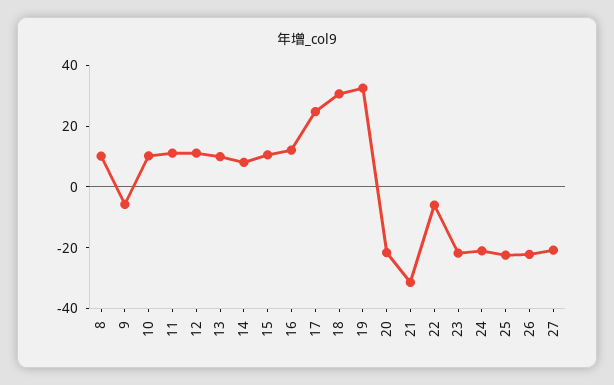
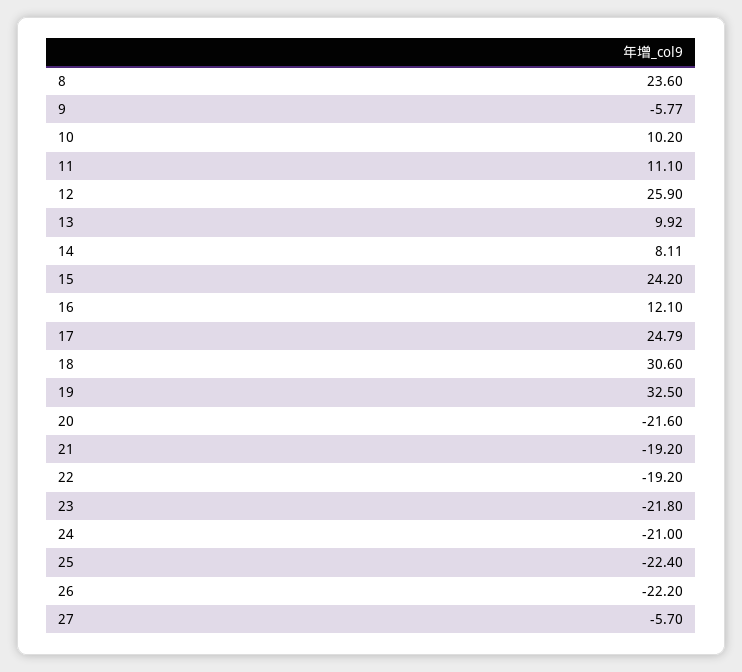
  {
-   "8": 10,
+   "8": 23.6,
    "9": -5.77,
    "10": 10.2,
    "11": 11.1,
-   "12": 10,
+   "12": 25.9,
    "13": 9.92,
    "14": 8.11,
-   "15": 10,
+   "15": 24.2,
    "16": 12.1,
    "17": 24.79,
    "18": 30.6,
    "19": 32.5,
    "20": -21.6,
-   "21": -30,
+   "21": -19.2,
-   "22": -5,
+   "22": -19.2,
    "23": -21.8,
    "24": -21,
    "25": -22.4,
    "26": -22.2,
-   "27": -20
+   "27": -5.7
  }

